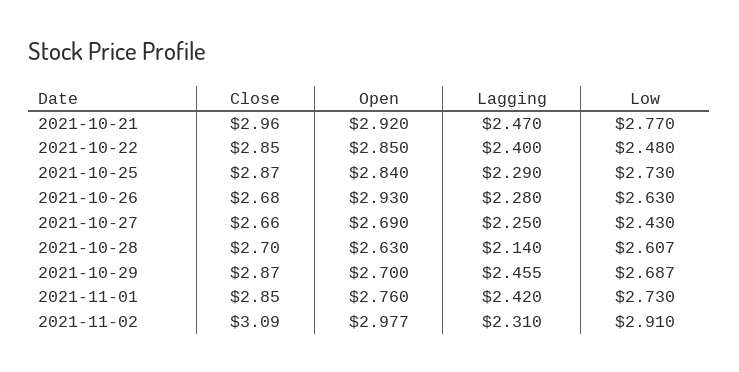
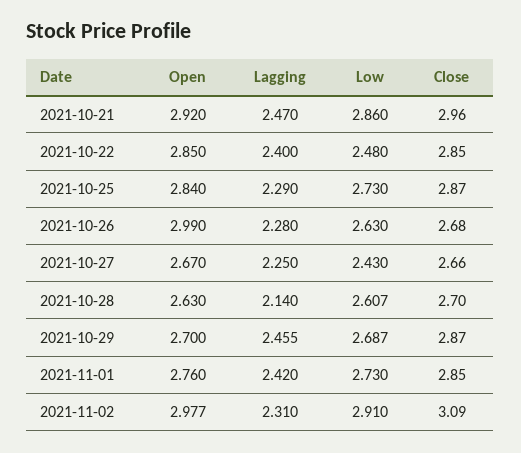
  {
    "Close": {
      "2021-10-21": 2.96,
      "2021-10-22": 2.85,
      "2021-10-25": 2.87,
      "2021-10-26": 2.68,
      "2021-10-27": 2.66,
      "2021-10-28": 2.7,
      "2021-10-29": 2.87,
      "2021-11-01": 2.85,
      "2021-11-02": 3.09
    },
    "Open": {
      "2021-10-21": 2.92,
      "2021-10-22": 2.85,
      "2021-10-25": 2.84,
-     "2021-10-26": 2.93,
+     "2021-10-26": 2.99,
-     "2021-10-27": 2.69,
+     "2021-10-27": 2.67,
      "2021-10-28": 2.63,
      "2021-10-29": 2.7,
      "2021-11-01": 2.76,
      "2021-11-02": 2.977
    },
    "Lagging": {
      "2021-10-21": 2.47,
      "2021-10-22": 2.4,
      "2021-10-25": 2.29,
      "2021-10-26": 2.28,
      "2021-10-27": 2.25,
      "2021-10-28": 2.14,
      "2021-10-29": 2.455,
      "2021-11-01": 2.42,
      "2021-11-02": 2.31
    },
    "Low": {
-     "2021-10-21": 2.77,
+     "2021-10-21": 2.86,
      "2021-10-22": 2.48,
      "2021-10-25": 2.73,
      "2021-10-26": 2.63,
      "2021-10-27": 2.43,
      "2021-10-28": 2.607,
      "2021-10-29": 2.687,
      "2021-11-01": 2.73,
      "2021-11-02": 2.91
    }
  }

